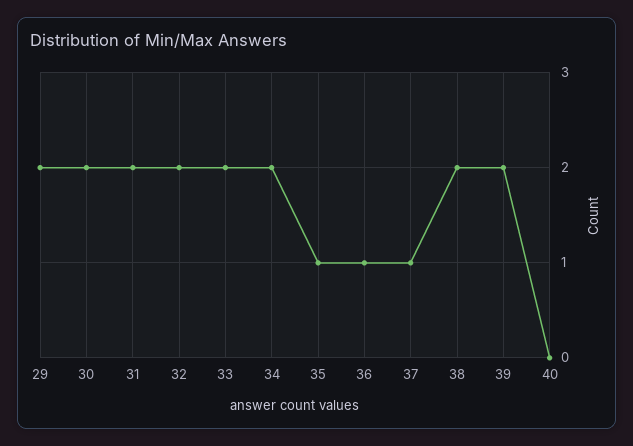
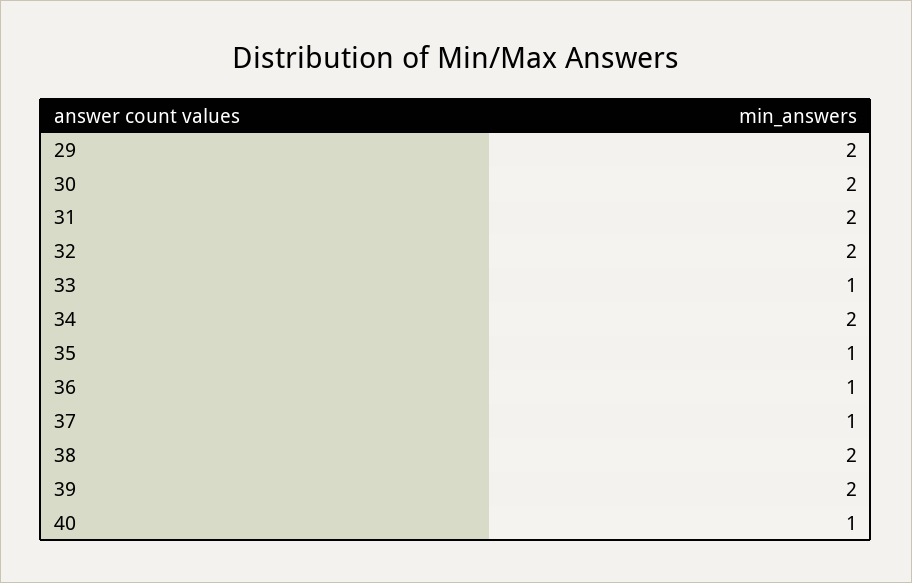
  {
    "29": 2,
    "30": 2,
    "31": 2,
    "32": 2,
-   "33": 2,
+   "33": 1,
    "34": 2,
    "35": 1,
    "36": 1,
    "37": 1,
    "38": 2,
    "39": 2,
-   "40": 0
+   "40": 1
  }

